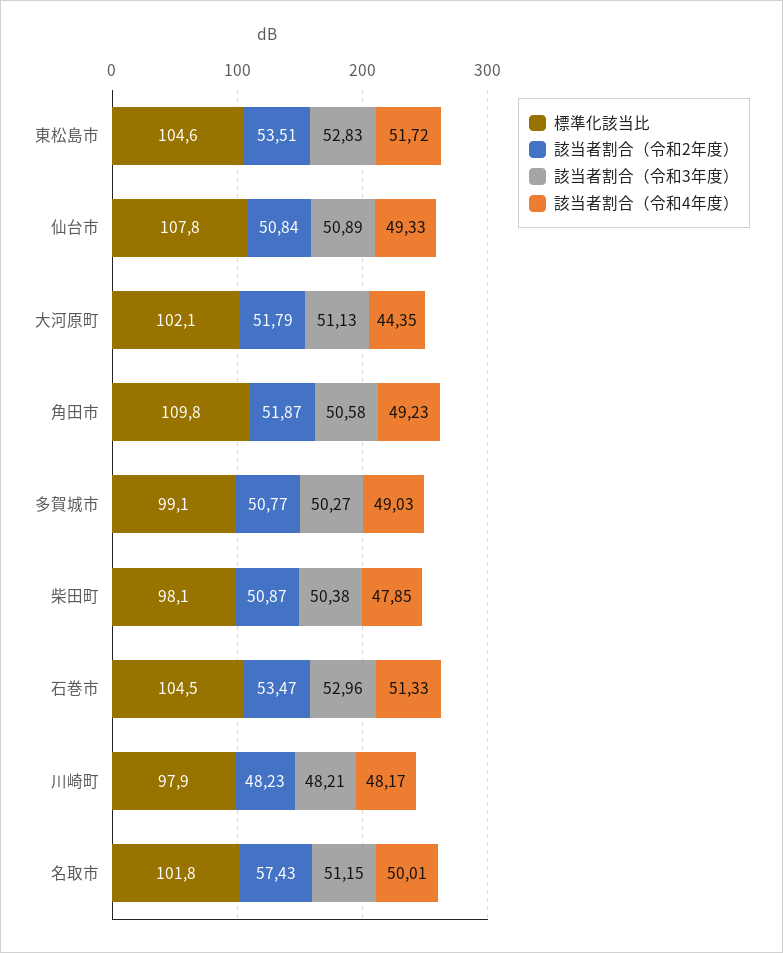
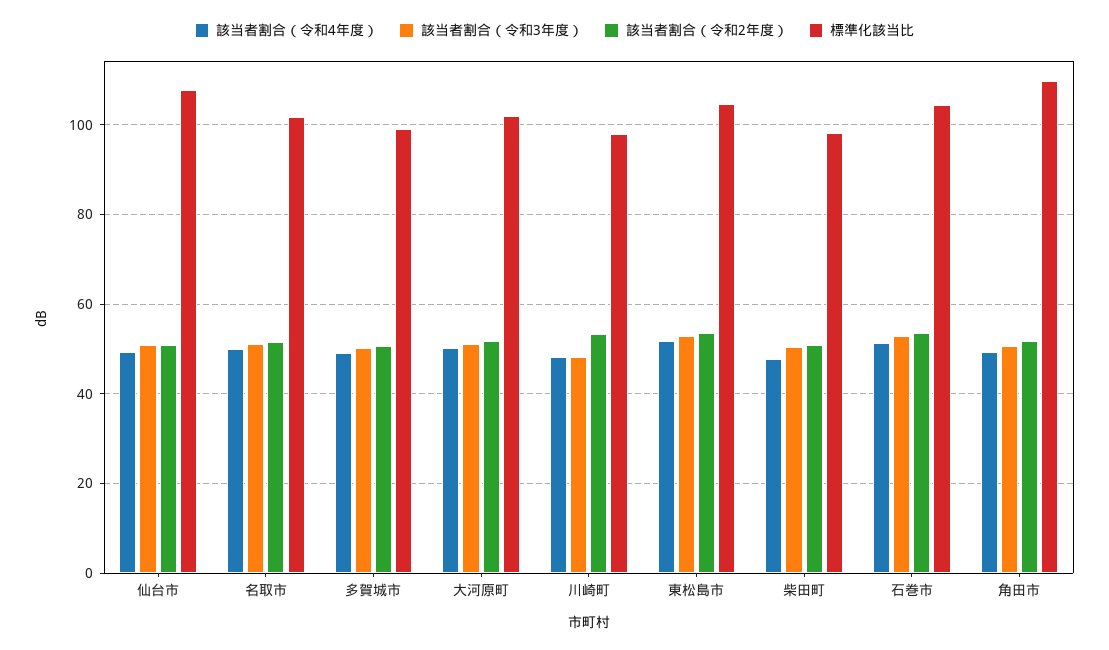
  {
    "標準化該当比": {
      "東松島市": 104.6,
      "仙台市": 107.8,
      "大河原町": 102.1,
      "角田市": 109.8,
      "多賀城市": 99.1,
      "柴田町": 98.1,
      "石巻市": 104.5,
      "川崎町": 97.9,
      "名取市": 101.8
    },
    "該当者割合（令和2年度）": {
      "東松島市": 53.51,
      "仙台市": 50.84,
      "大河原町": 51.79,
      "角田市": 51.87,
      "多賀城市": 50.77,
      "柴田町": 50.87,
      "石巻市": 53.47,
-     "川崎町": 48.23,
+     "川崎町": 54,
-     "名取市": 57.43
+     "名取市": 52
    },
    "該当者割合（令和3年度）": {
      "東松島市": 52.83,
      "仙台市": 50.89,
      "大河原町": 51.13,
      "角田市": 50.58,
      "多賀城市": 50.27,
      "柴田町": 50.38,
      "石巻市": 52.96,
      "川崎町": 48.21,
      "名取市": 51.15
    },
    "該当者割合（令和4年度）": {
      "東松島市": 51.72,
      "仙台市": 49.33,
-     "大河原町": 44.35,
+     "大河原町": 50,
      "角田市": 49.23,
      "多賀城市": 49.03,
      "柴田町": 47.85,
      "石巻市": 51.33,
      "川崎町": 48.17,
      "名取市": 50.01
    }
  }

